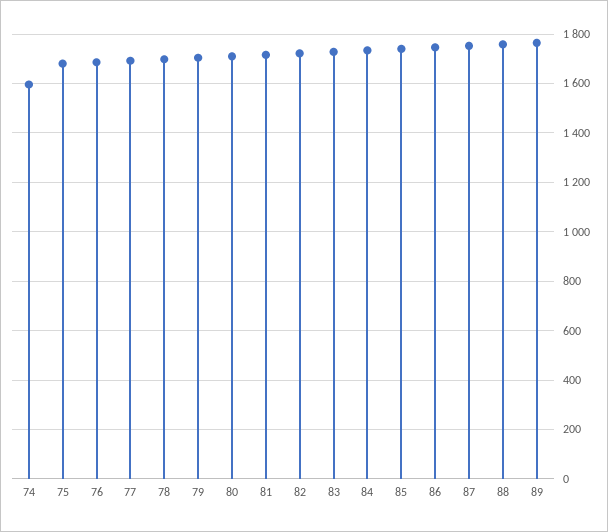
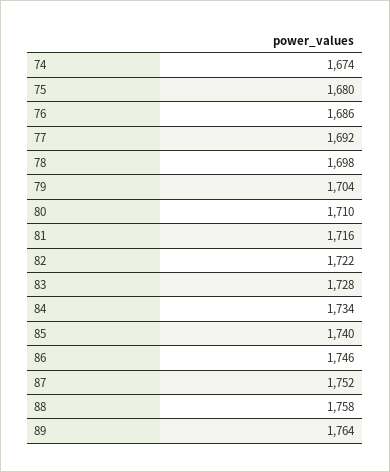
  {
-   "74": 1600,
+   "74": 1674,
    "75": 1680,
    "76": 1686,
    "77": 1692,
    "78": 1698,
    "79": 1704,
    "80": 1710,
    "81": 1716,
    "82": 1722,
    "83": 1728,
    "84": 1734,
    "85": 1740,
    "86": 1746,
    "87": 1752,
    "88": 1758,
    "89": 1764
  }

